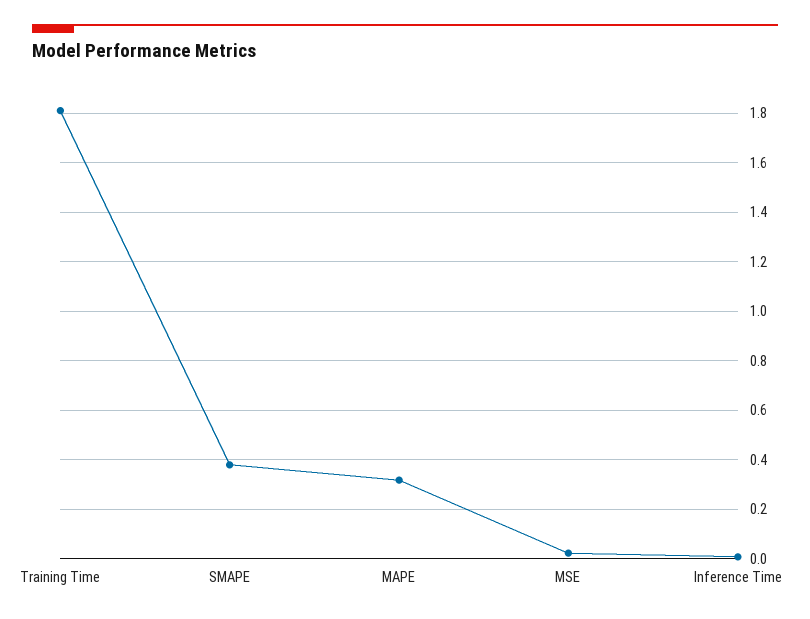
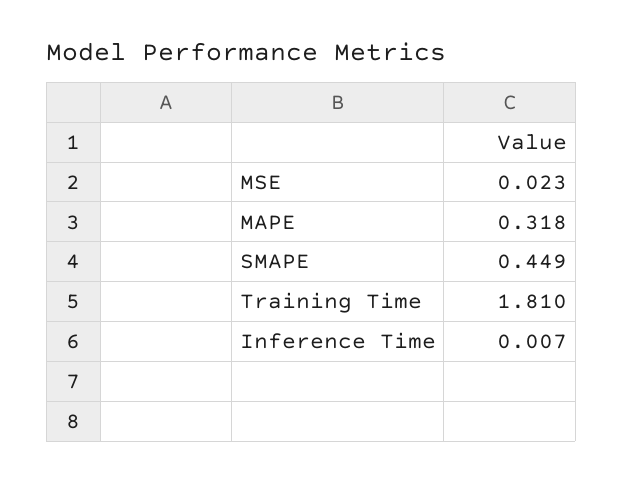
  {
    "Training Time": 1.81,
-   "SMAPE": 0.375,
+   "SMAPE": 0.449,
    "MAPE": 0.318,
    "MSE": 0.023,
    "Inference Time": 0.007
  }

